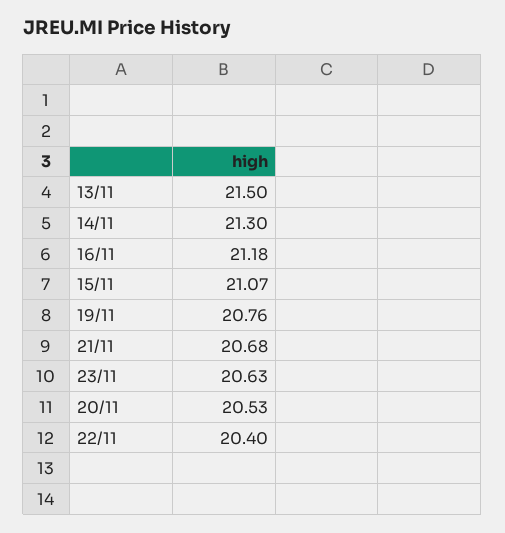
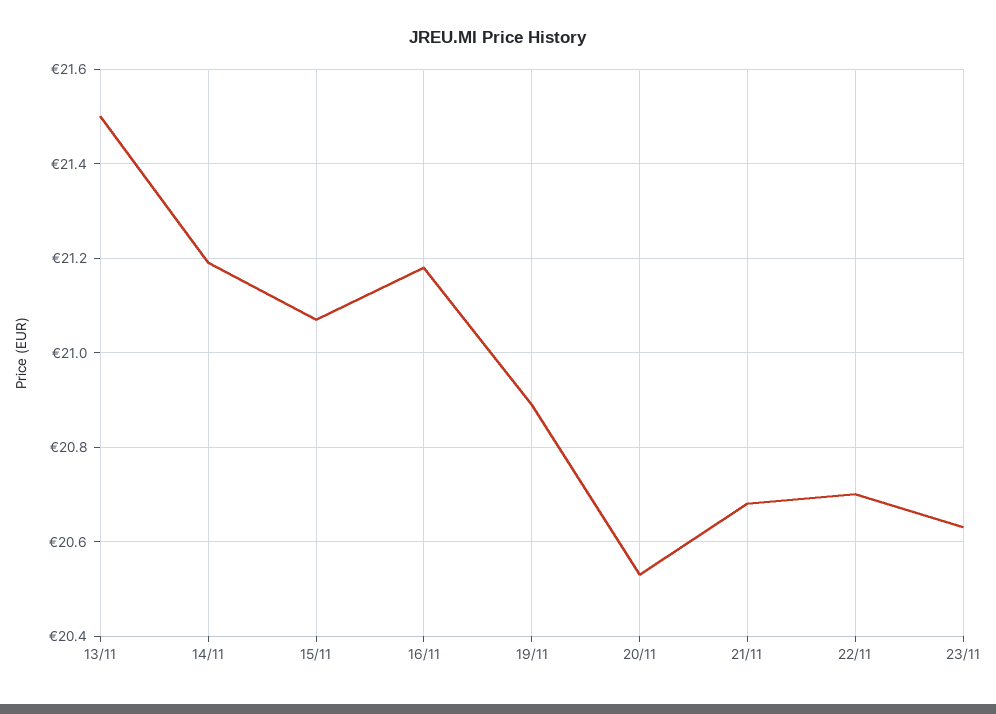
  {
    "13/11": 21.5,
-   "14/11": 21.3,
+   "14/11": 21.2,
    "16/11": 21.18,
    "15/11": 21.07,
-   "19/11": 20.76,
+   "19/11": 20.9,
    "21/11": 20.68,
    "23/11": 20.63,
    "20/11": 20.53,
-   "22/11": 20.4
+   "22/11": 20.7
  }

